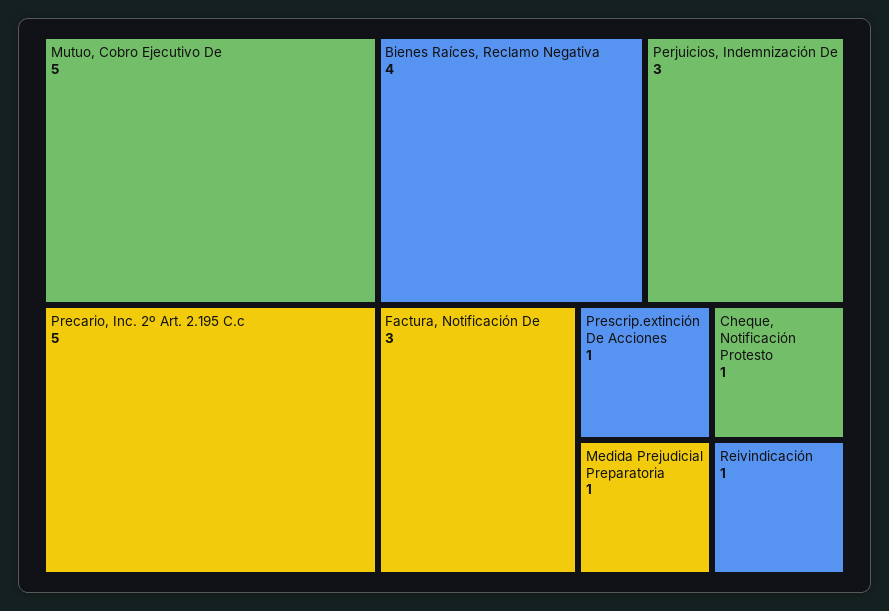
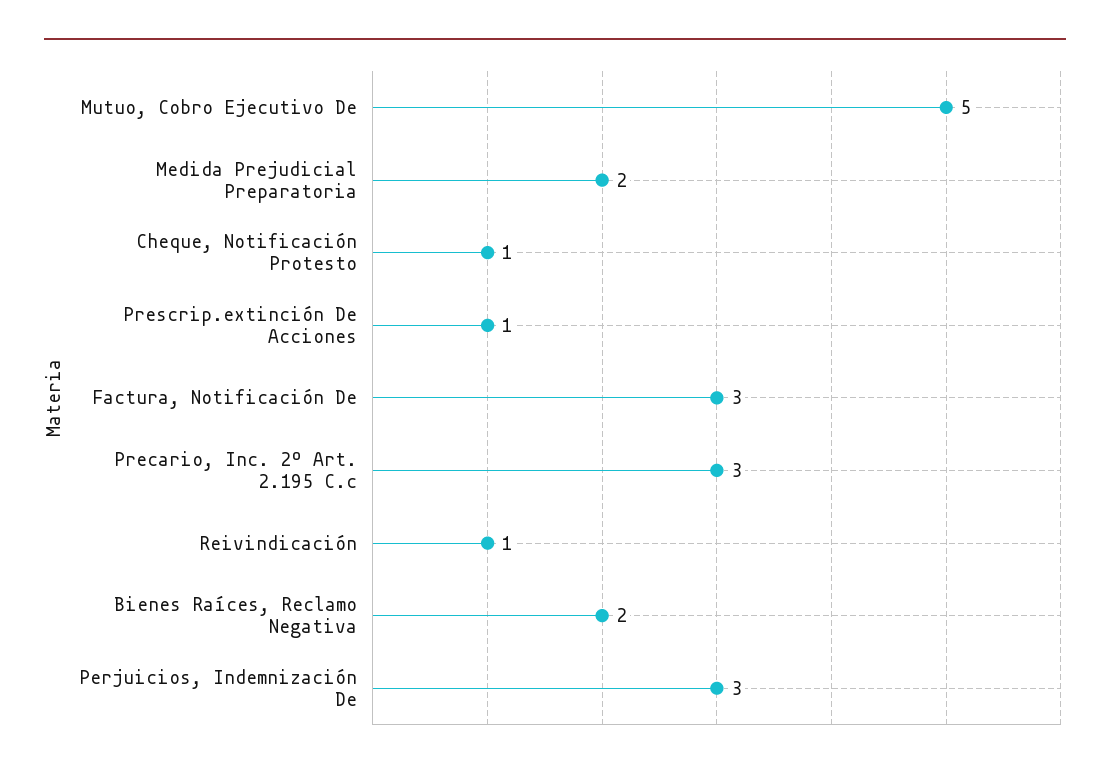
  {
    "Mutuo, Cobro Ejecutivo De": 5,
-   "Precario, Inc. 2º Art. 2.195 C.c": 5,
+   "Precario, Inc. 2º Art. 2.195 C.c": 3,
-   "Bienes Raíces, Reclamo Negativa": 4,
+   "Bienes Raíces, Reclamo Negativa": 2,
    "Perjuicios, Indemnización De": 3,
    "Factura, Notificación De": 3,
    "Prescrip.extinción De Acciones": 1,
    "Cheque, Notificación Protesto": 1,
-   "Medida Prejudicial Preparatoria": 1,
+   "Medida Prejudicial Preparatoria": 2,
    "Reivindicación": 1
  }

